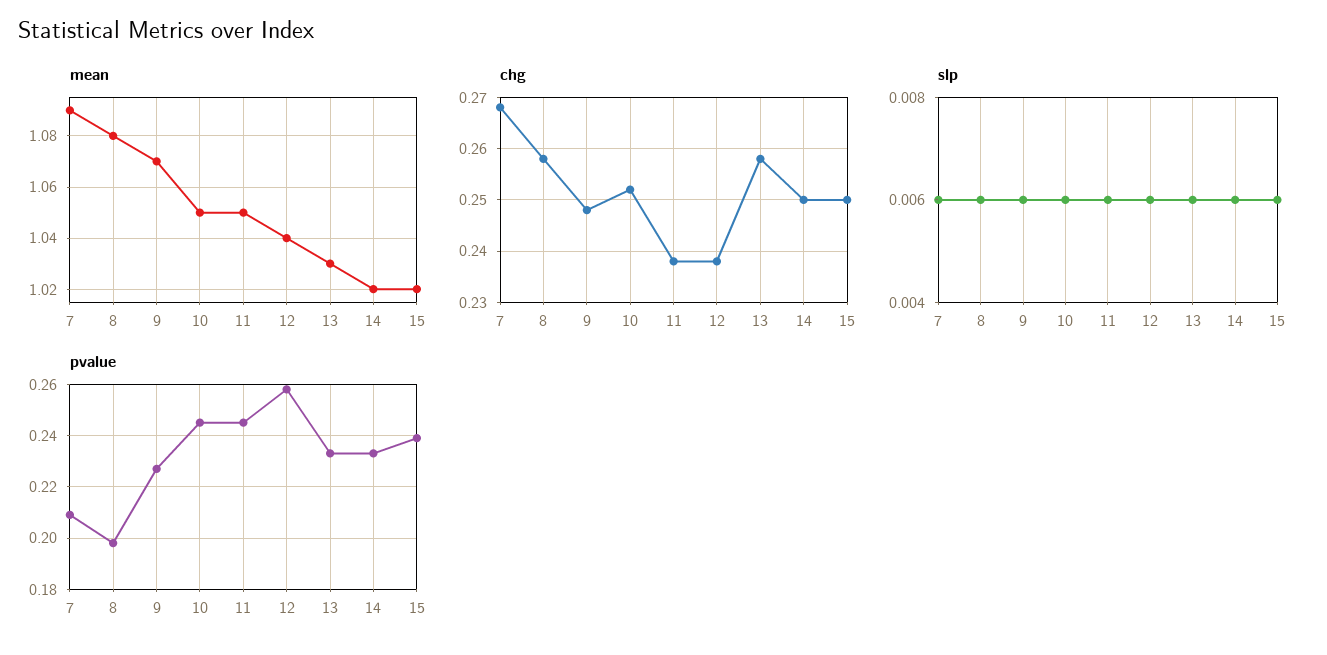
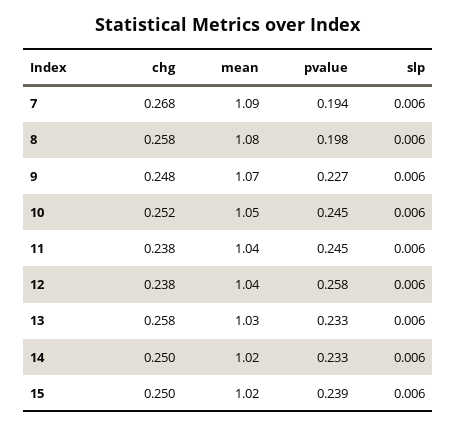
  {
    "mean": {
      "7": 1.09,
      "8": 1.08,
      "9": 1.07,
      "10": 1.05,
-     "11": 1.05,
+     "11": 1.04,
      "12": 1.04,
      "13": 1.03,
      "14": 1.02,
      "15": 1.02
    },
    "chg": {
      "7": 0.268,
      "8": 0.258,
      "9": 0.248,
      "10": 0.252,
      "11": 0.238,
      "12": 0.238,
      "13": 0.258,
      "14": 0.25,
      "15": 0.25
    },
    "slp": {
      "7": 0.006,
      "8": 0.006,
      "9": 0.006,
      "10": 0.006,
      "11": 0.006,
      "12": 0.006,
      "13": 0.006,
      "14": 0.006,
      "15": 0.006
    },
    "pvalue": {
-     "7": 0.21,
+     "7": 0.194,
      "8": 0.198,
      "9": 0.227,
      "10": 0.245,
      "11": 0.245,
      "12": 0.258,
      "13": 0.233,
      "14": 0.233,
      "15": 0.239
    }
  }

